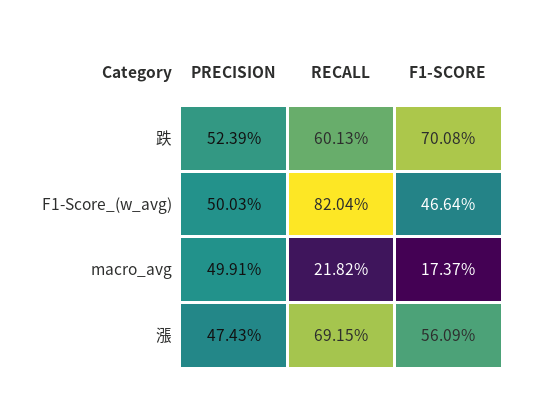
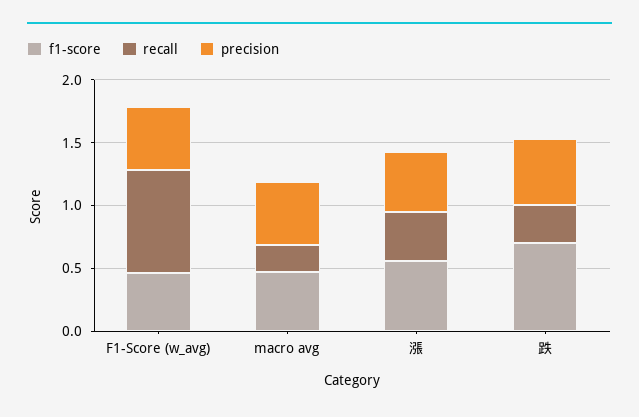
  {
    "PRECISION": {
      "跌": 0.5239,
      "F1-Score_(w_avg)": 0.5003,
      "macro_avg": 0.4991,
      "漲": 0.4743
    },
    "RECALL": {
-     "跌": 0.6013,
+     "跌": 0.3,
      "F1-Score_(w_avg)": 0.8204,
      "macro_avg": 0.2182,
-     "漲": 0.6915
+     "漲": 0.4
    },
    "F1-SCORE": {
      "跌": 0.7008,
      "F1-Score_(w_avg)": 0.4664,
-     "macro_avg": 0.1737,
+     "macro_avg": 0.5,
      "漲": 0.5609
    }
  }

